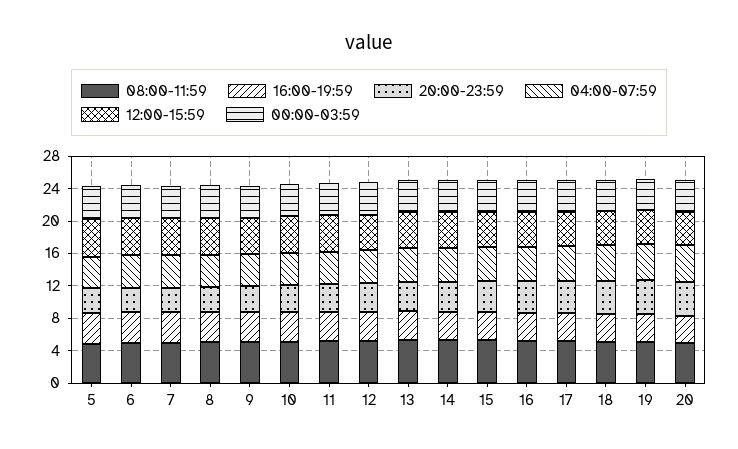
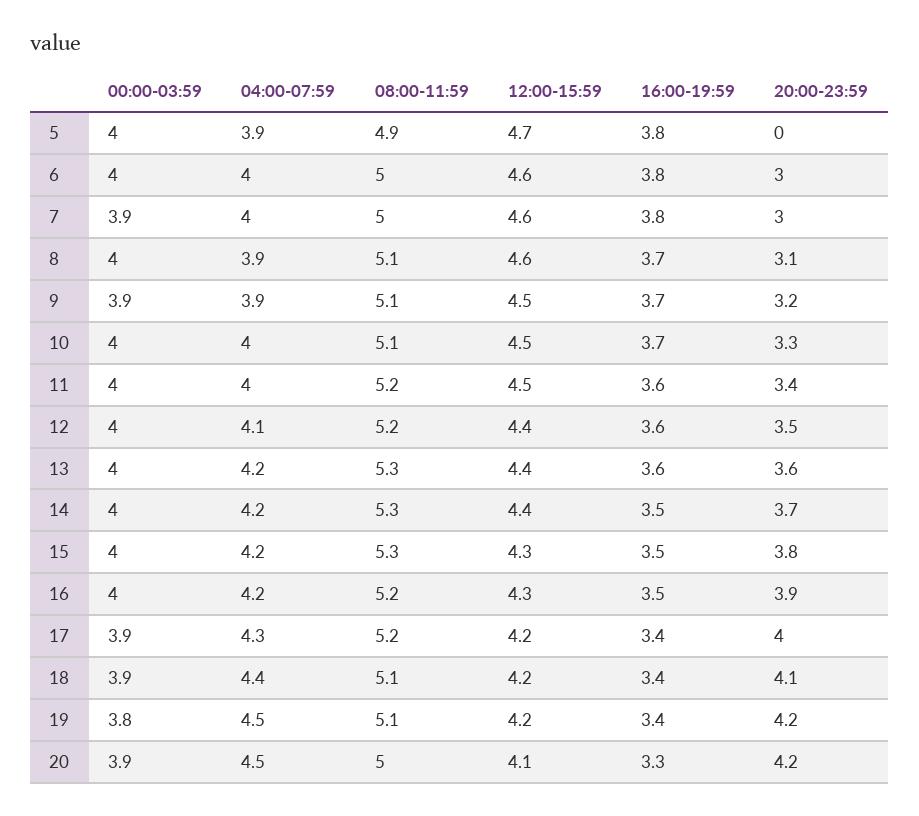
  {
    "08:00-11:59": {
      "5": 4.9,
      "6": 5,
      "7": 5,
      "8": 5.1,
      "9": 5.1,
      "10": 5.1,
      "11": 5.2,
      "12": 5.2,
      "13": 5.3,
      "14": 5.3,
      "15": 5.3,
      "16": 5.2,
      "17": 5.2,
      "18": 5.1,
      "19": 5.1,
      "20": 5
    },
    "16:00-19:59": {
      "5": 3.8,
      "6": 3.8,
      "7": 3.8,
      "8": 3.7,
      "9": 3.7,
      "10": 3.7,
      "11": 3.6,
      "12": 3.6,
      "13": 3.6,
      "14": 3.5,
      "15": 3.5,
      "16": 3.5,
      "17": 3.4,
      "18": 3.4,
      "19": 3.4,
      "20": 3.3
    },
    "20:00-23:59": {
-     "5": 3,
+     "5": 0,
      "6": 3,
      "7": 3,
      "8": 3.1,
      "9": 3.2,
      "10": 3.3,
      "11": 3.4,
      "12": 3.5,
      "13": 3.6,
      "14": 3.7,
      "15": 3.8,
      "16": 3.9,
      "17": 4,
      "18": 4.1,
      "19": 4.2,
      "20": 4.2
    },
    "04:00-07:59": {
      "5": 3.9,
      "6": 4,
      "7": 4,
      "8": 3.9,
      "9": 3.9,
      "10": 4,
      "11": 4,
      "12": 4.1,
      "13": 4.2,
      "14": 4.2,
      "15": 4.2,
      "16": 4.2,
      "17": 4.3,
      "18": 4.4,
      "19": 4.5,
      "20": 4.5
    },
    "12:00-15:59": {
      "5": 4.7,
      "6": 4.6,
      "7": 4.6,
      "8": 4.6,
      "9": 4.5,
      "10": 4.5,
      "11": 4.5,
      "12": 4.4,
      "13": 4.4,
      "14": 4.4,
      "15": 4.3,
      "16": 4.3,
      "17": 4.2,
      "18": 4.2,
      "19": 4.2,
      "20": 4.1
    },
    "00:00-03:59": {
      "5": 4,
      "6": 4,
      "7": 3.9,
      "8": 4,
      "9": 3.9,
      "10": 4,
      "11": 4,
      "12": 4,
      "13": 4,
      "14": 4,
      "15": 4,
      "16": 4,
      "17": 3.9,
      "18": 3.9,
      "19": 3.8,
      "20": 3.9
    }
  }

